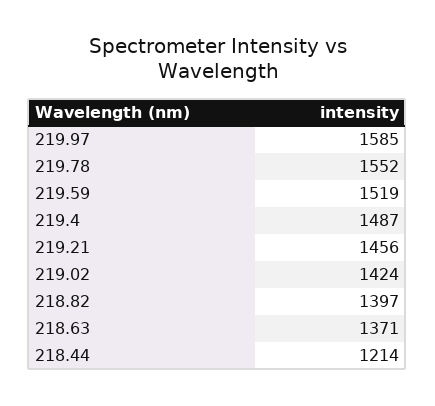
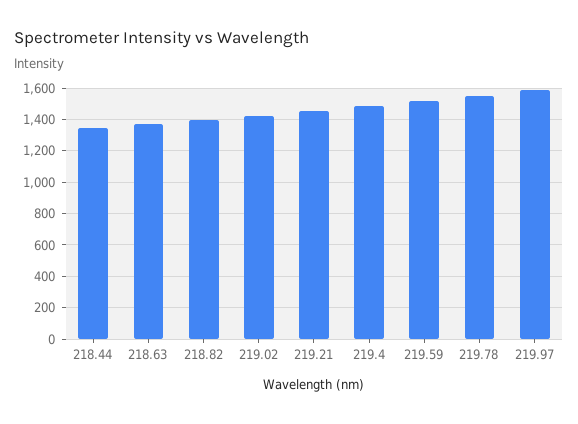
  {
    "219.97": 1585,
    "219.78": 1552,
    "219.59": 1519,
    "219.4": 1487,
    "219.21": 1456,
    "219.02": 1424,
    "218.82": 1397,
    "218.63": 1371,
-   "218.44": 1214
+   "218.44": 1350
  }

